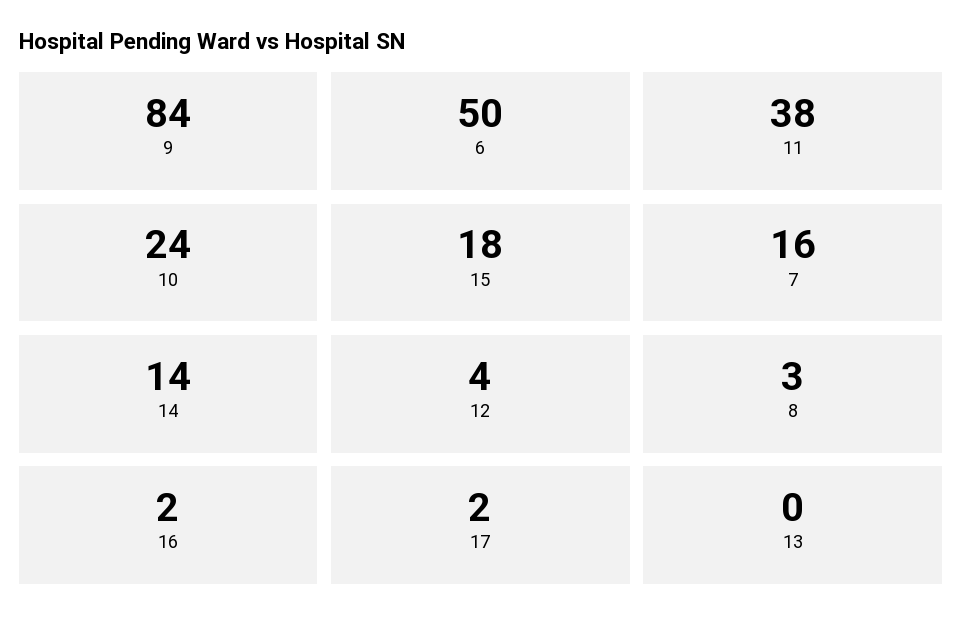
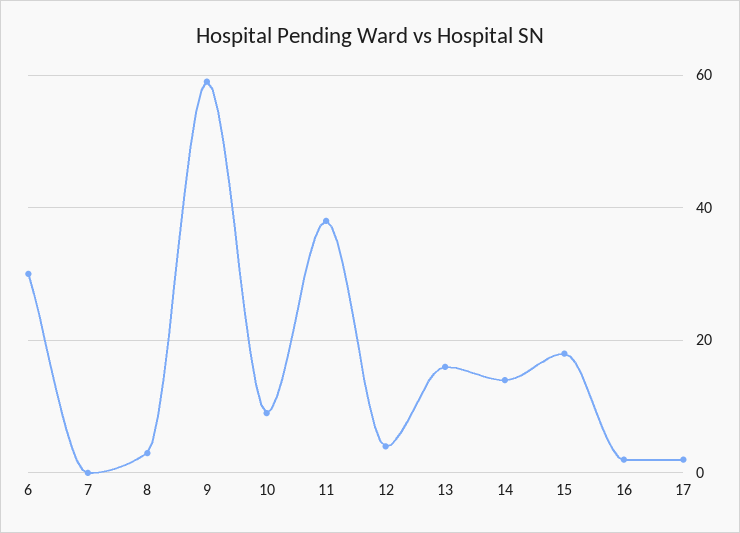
  {
-   "9": 84,
+   "9": 60,
-   "6": 50,
+   "6": 30,
    "11": 38,
-   "10": 24,
+   "10": 10,
    "15": 18,
-   "7": 16,
+   "7": 0,
    "14": 14,
    "12": 4,
    "8": 3,
    "16": 2,
    "17": 2,
-   "13": 0
+   "13": 15
  }

